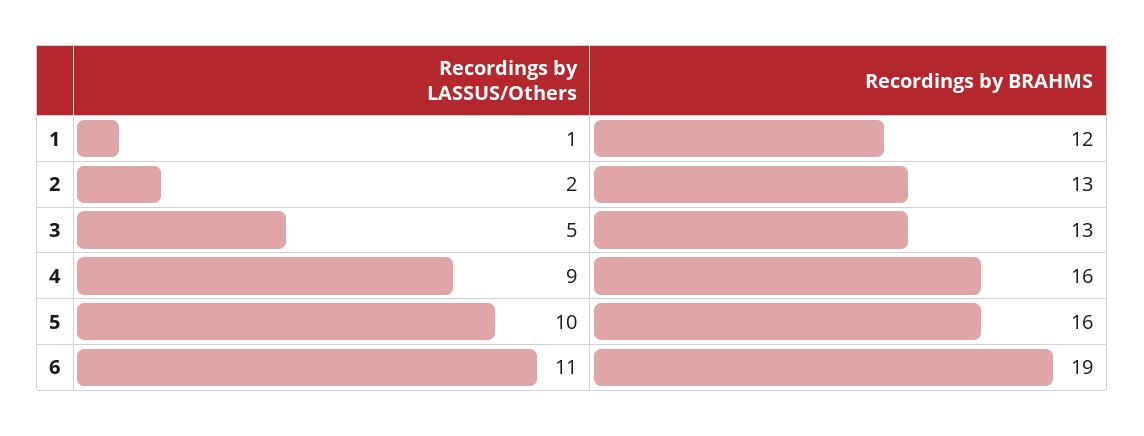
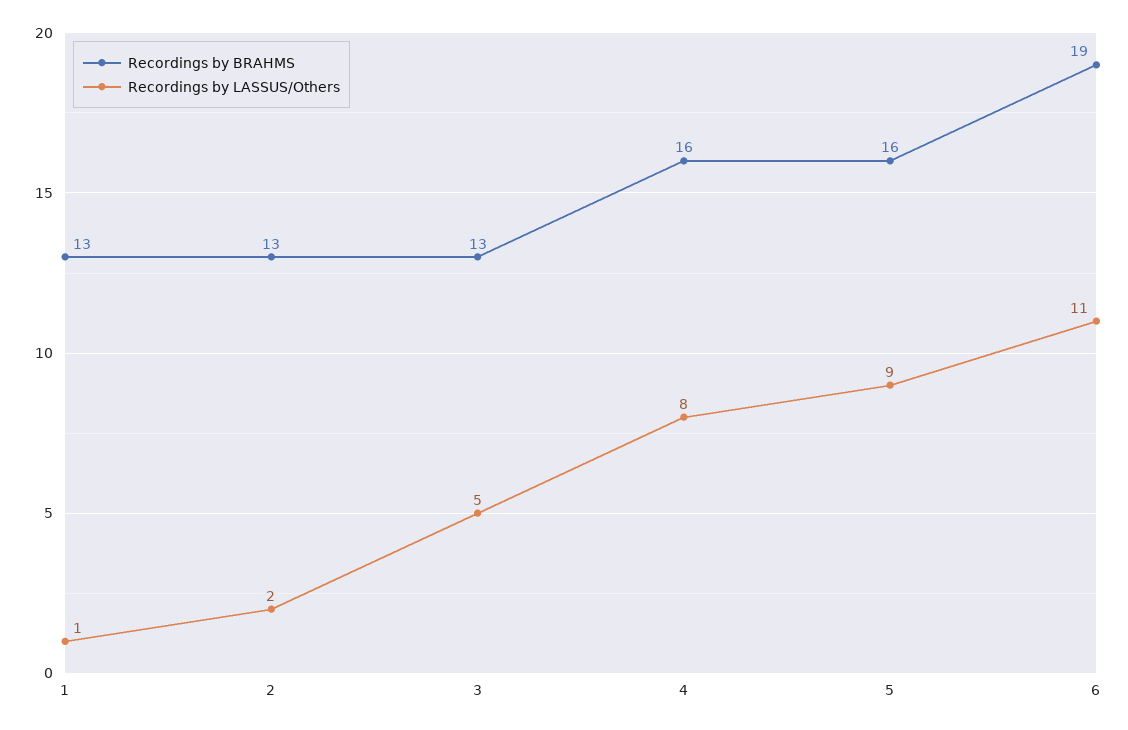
  {
    "Recordings by LASSUS/Others": {
      "1": 1,
      "2": 2,
      "3": 5,
-     "4": 9,
+     "4": 8,
-     "5": 10,
+     "5": 9,
      "6": 11
    },
    "Recordings by BRAHMS": {
-     "1": 12,
+     "1": 13,
      "2": 13,
      "3": 13,
      "4": 16,
      "5": 16,
      "6": 19
    }
  }

